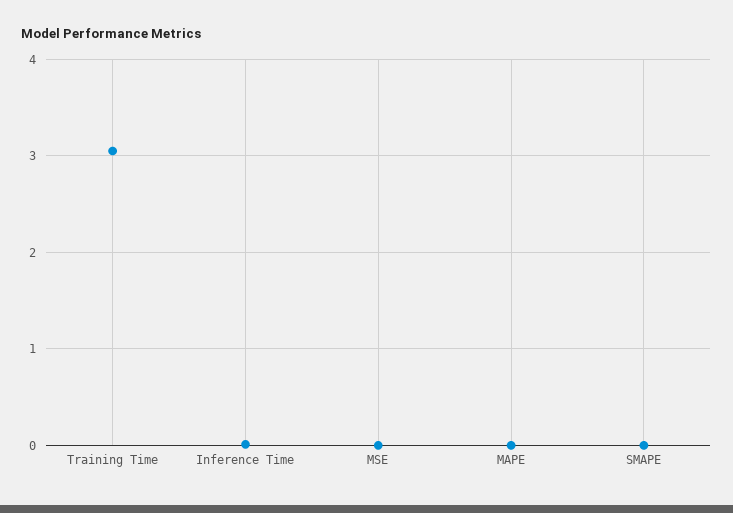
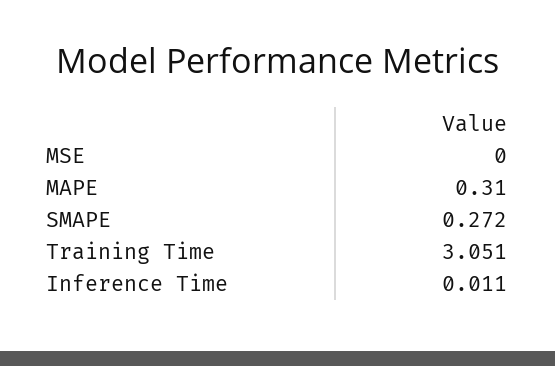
  {
    "Training Time": 3.051,
    "Inference Time": 0.011,
    "MSE": 0,
-   "MAPE": 0,
+   "MAPE": 0.31,
-   "SMAPE": 0
+   "SMAPE": 0.272
  }

